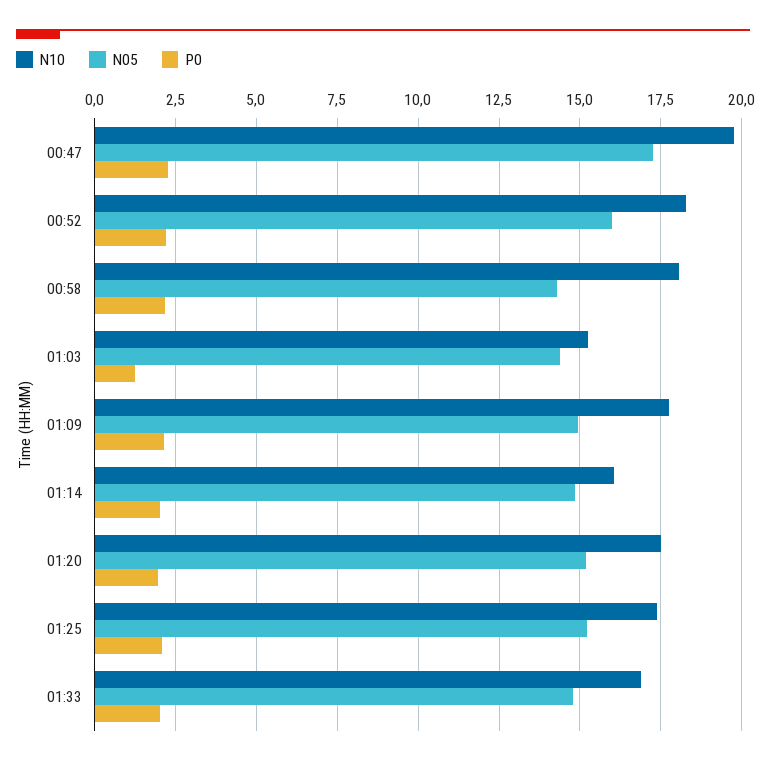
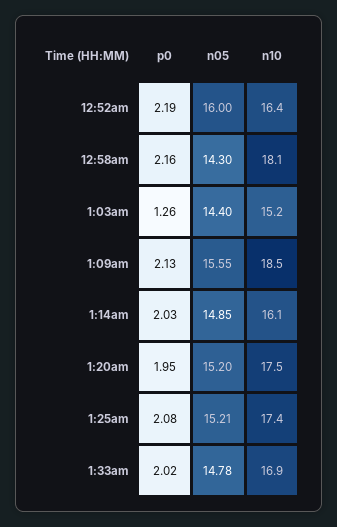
  {
    "N10": {
-     "00:47": 19.75,
-     "00:52": 18.25,
+     "00:52": 16.4,
      "00:58": 18.1,
      "01:03": 15.2,
-     "01:09": 17.75,
+     "01:09": 18.5,
      "01:14": 16.1,
      "01:20": 17.5,
      "01:25": 17.4,
      "01:33": 16.9
    },
    "N05": {
-     "00:47": 17.25,
      "00:52": 16,
      "00:58": 14.3,
      "01:03": 14.4,
-     "01:09": 15,
+     "01:09": 15.55,
      "01:14": 14.85,
      "01:20": 15.2,
      "01:25": 15.21,
      "01:33": 14.78
    },
    "P0": {
-     "00:47": 2.25,
      "00:52": 2.19,
      "00:58": 2.16,
      "01:03": 1.26,
      "01:09": 2.13,
      "01:14": 2.03,
      "01:20": 1.95,
      "01:25": 2.08,
      "01:33": 2.02
    }
  }

